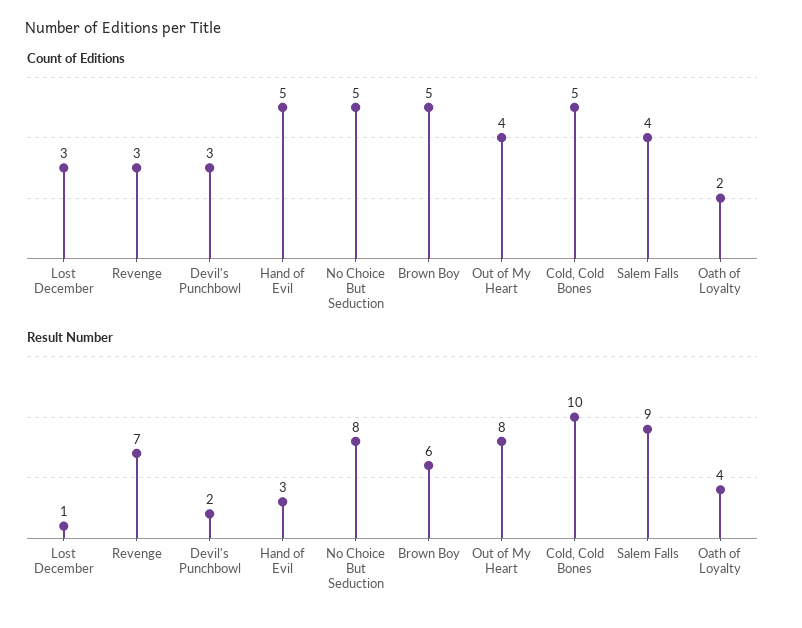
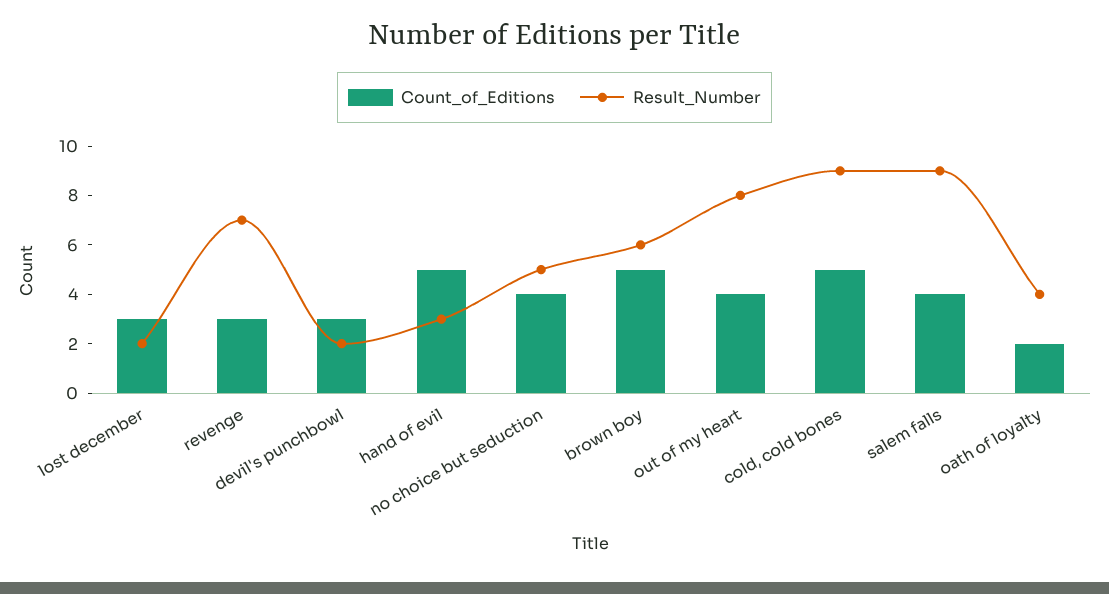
  {
    "Count of Editions": {
      "Lost December": 3,
      "Revenge": 3,
      "Devil's Punchbowl": 3,
      "Hand of Evil": 5,
-     "No Choice But Seduction": 5,
+     "No Choice But Seduction": 4,
      "Brown Boy": 5,
      "Out of My Heart": 4,
      "Cold, Cold Bones": 5,
      "Salem Falls": 4,
      "Oath of Loyalty": 2
    },
    "Result Number": {
-     "Lost December": 1,
+     "Lost December": 2,
      "Revenge": 7,
      "Devil's Punchbowl": 2,
      "Hand of Evil": 3,
-     "No Choice But Seduction": 8,
+     "No Choice But Seduction": 5,
      "Brown Boy": 6,
      "Out of My Heart": 8,
-     "Cold, Cold Bones": 10,
+     "Cold, Cold Bones": 9,
      "Salem Falls": 9,
      "Oath of Loyalty": 4
    }
  }

